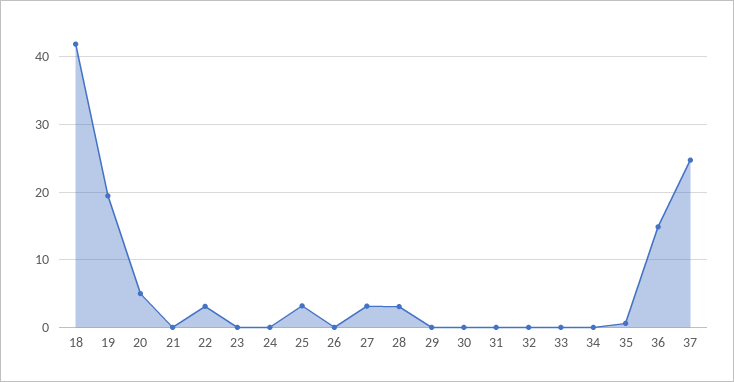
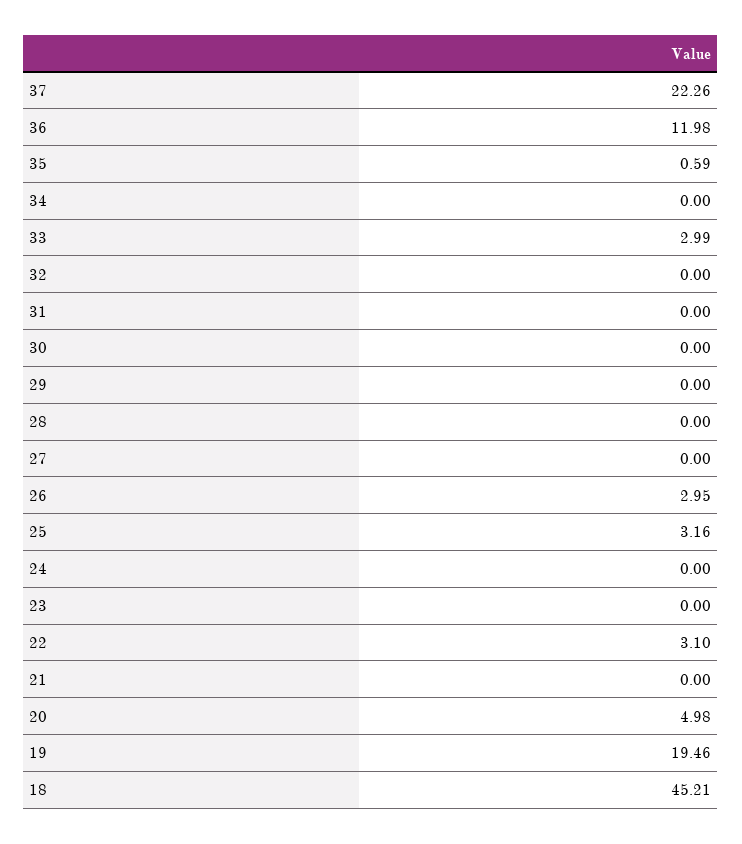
  {
-   "18": 42,
+   "18": 45.21,
    "19": 19.46,
    "20": 4.98,
    "21": 0,
    "22": 3.1,
    "23": 0,
    "24": 0,
    "25": 3.16,
-   "26": 0,
+   "26": 2.95,
-   "27": 3,
+   "27": 0,
-   "28": 3,
+   "28": 0,
    "29": 0,
    "30": 0,
    "31": 0,
    "32": 0,
-   "33": 0,
+   "33": 2.99,
    "34": 0,
    "35": 0.59,
-   "36": 15,
+   "36": 11.98,
-   "37": 25
+   "37": 22.26
  }

